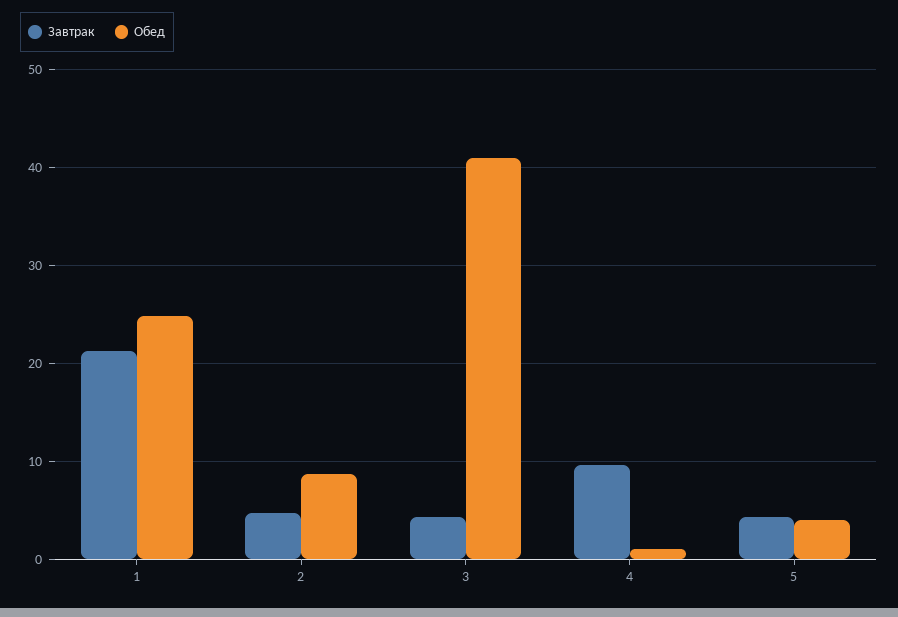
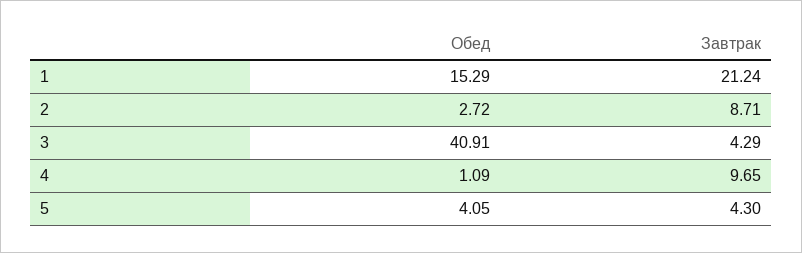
  {
    "Завтрак": {
      "1": 21.24,
-     "2": 5,
+     "2": 8.71,
      "3": 4.29,
      "4": 9.65,
      "5": 4.3
    },
    "Обед": {
-     "1": 25,
+     "1": 15.29,
-     "2": 9,
+     "2": 2.72,
      "3": 40.91,
      "4": 1.09,
      "5": 4.05
    }
  }

